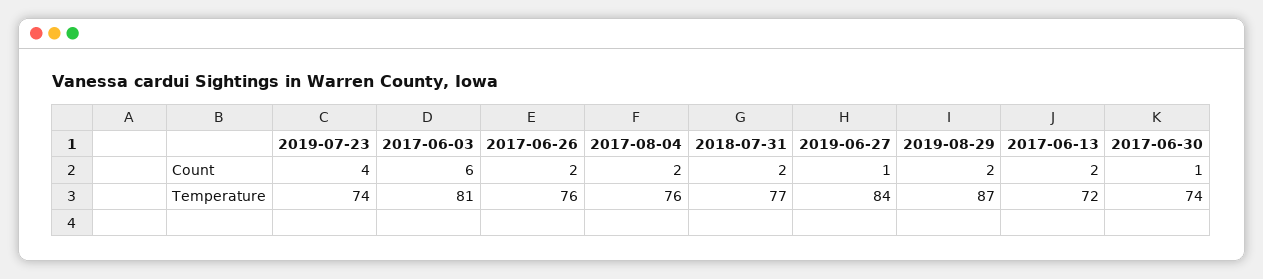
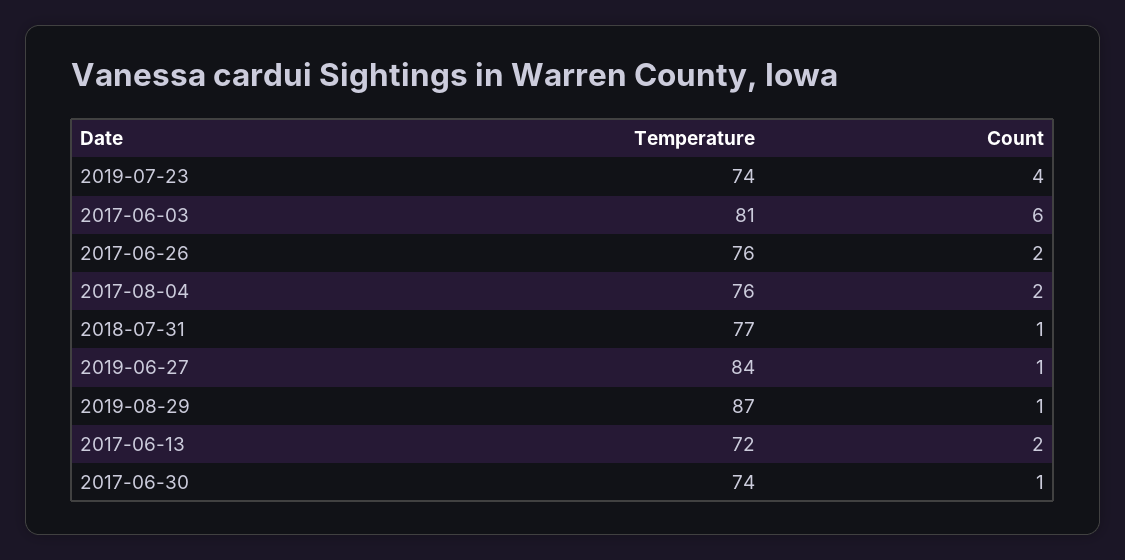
  {
    "2019-07-23": {
      "Count": 4,
      "Temperature": 74
    },
    "2017-06-03": {
      "Count": 6,
      "Temperature": 81
    },
    "2017-06-26": {
      "Count": 2,
      "Temperature": 76
    },
    "2017-08-04": {
      "Count": 2,
      "Temperature": 76
    },
    "2018-07-31": {
-     "Count": 2,
+     "Count": 1,
      "Temperature": 77
    },
    "2019-06-27": {
      "Count": 1,
      "Temperature": 84
    },
    "2019-08-29": {
-     "Count": 2,
+     "Count": 1,
      "Temperature": 87
    },
    "2017-06-13": {
      "Count": 2,
      "Temperature": 72
    },
    "2017-06-30": {
      "Count": 1,
      "Temperature": 74
    }
  }

